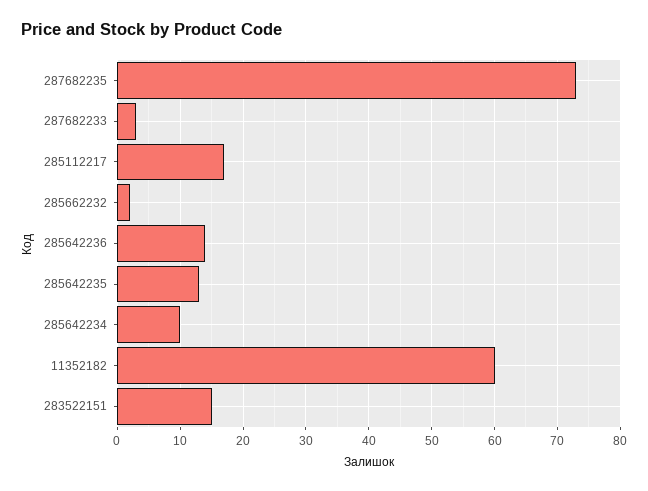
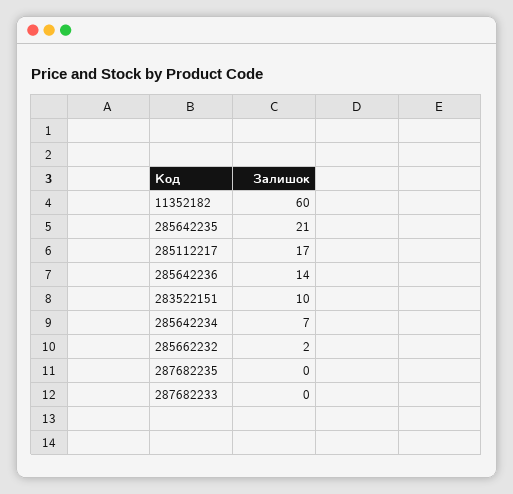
  {
-   "287682235": 73,
+   "287682235": 0,
-   "287682233": 3,
+   "287682233": 0,
    "285112217": 17,
    "285662232": 2,
    "285642236": 14,
-   "285642235": 13,
+   "285642235": 21,
-   "285642234": 10,
+   "285642234": 7,
    "11352182": 60,
-   "283522151": 15
+   "283522151": 10
  }

